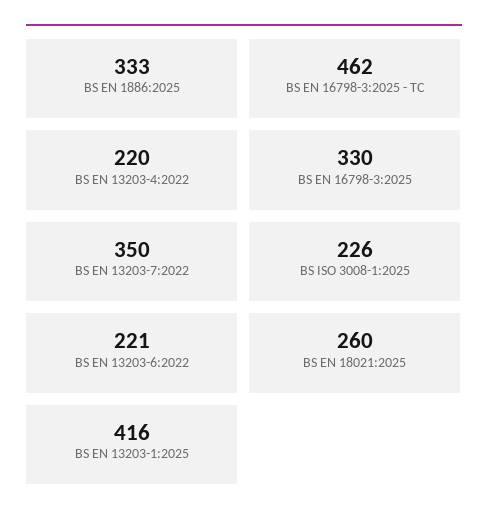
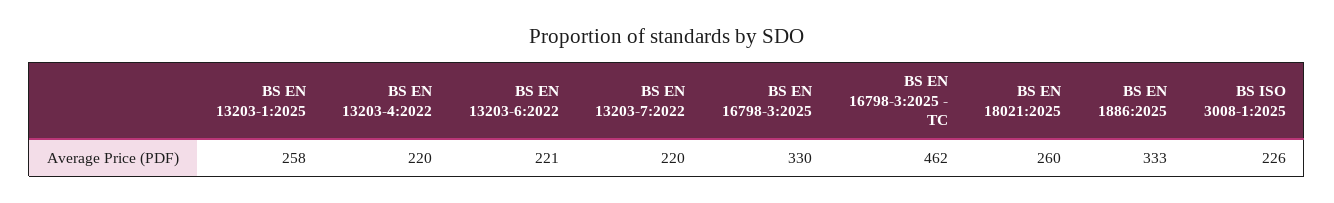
  {
    "BS EN 1886:2025": 333,
    "BS EN 16798-3:2025 - TC": 462,
    "BS EN 13203-4:2022": 220,
    "BS EN 16798-3:2025": 330,
-   "BS EN 13203-7:2022": 350,
+   "BS EN 13203-7:2022": 220,
    "BS ISO 3008-1:2025": 226,
    "BS EN 13203-6:2022": 221,
    "BS EN 18021:2025": 260,
-   "BS EN 13203-1:2025": 416
+   "BS EN 13203-1:2025": 258
  }

